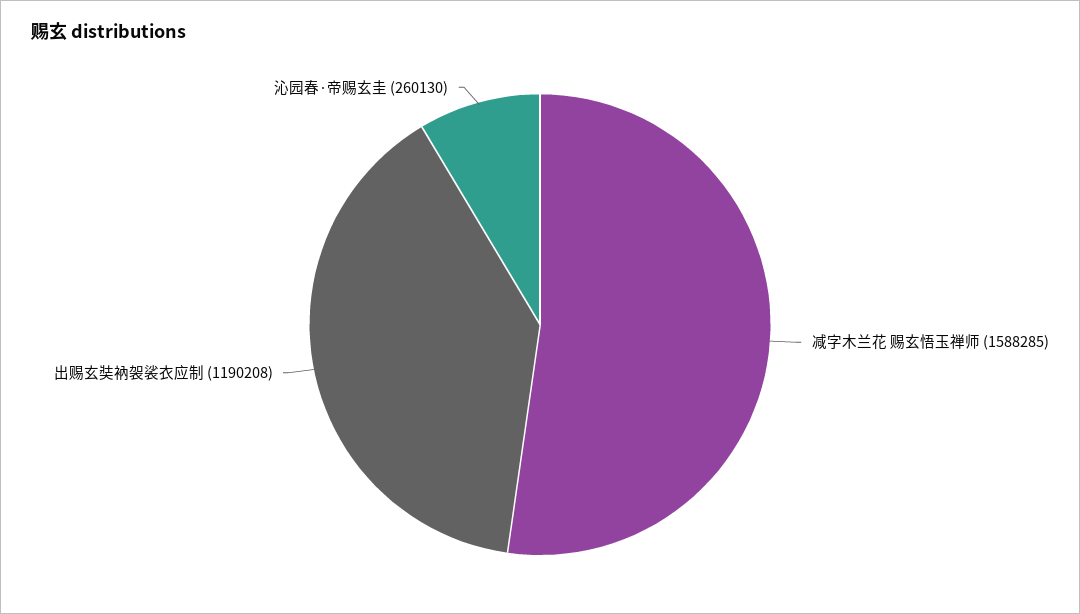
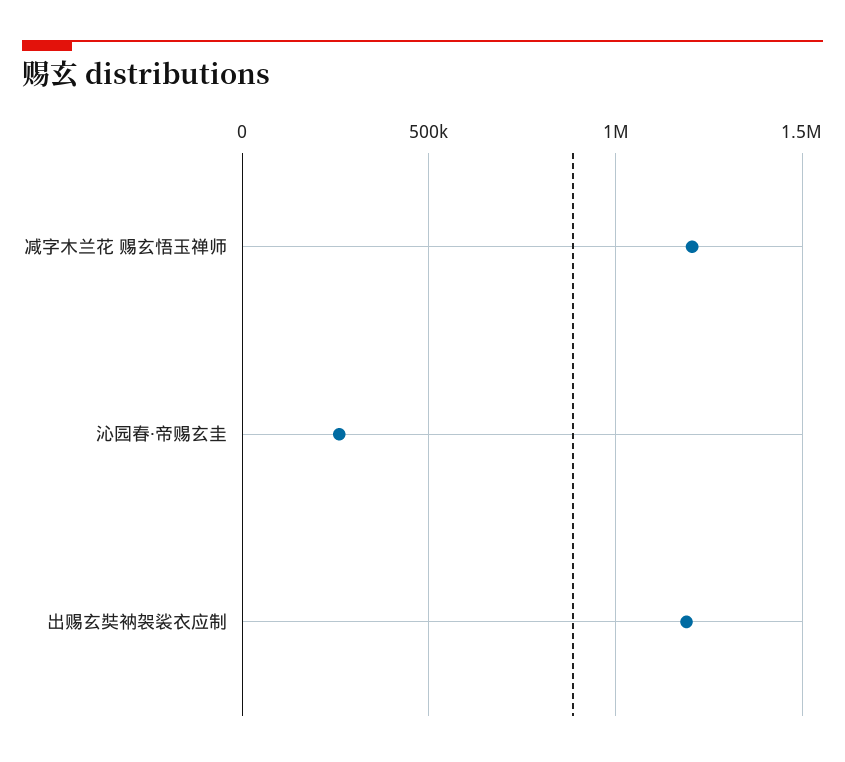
  {
-   "减字木兰花 赐玄悟玉禅师": 1588285,
+   "减字木兰花 赐玄悟玉禅师": 1200000,
    "出赐玄奘衲袈裟衣应制": 1190208,
    "沁园春·帝赐玄圭": 260130
  }

